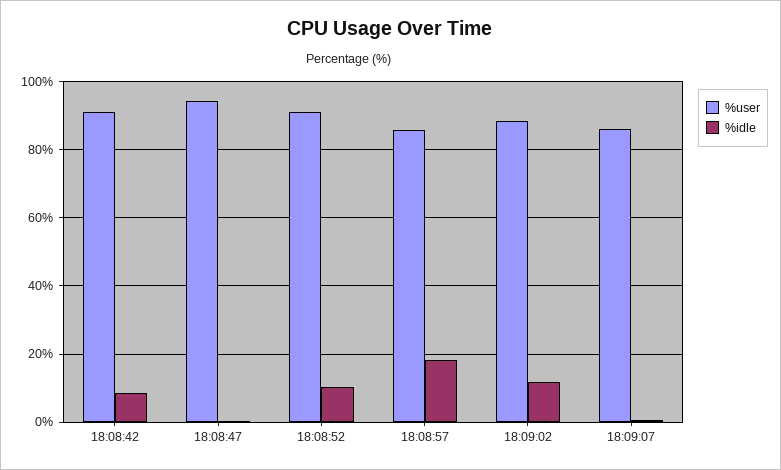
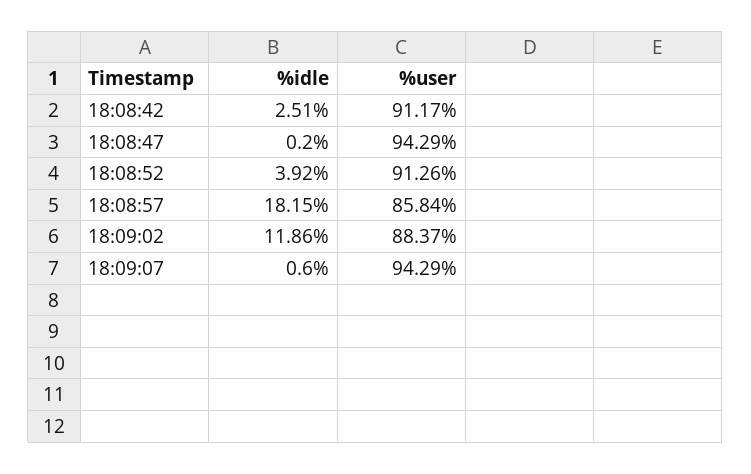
  {
    "%user": {
      "18:08:42": 91.17,
      "18:08:47": 94.29,
      "18:08:52": 91.26,
      "18:08:57": 85.84,
      "18:09:02": 88.37,
-     "18:09:07": 86
+     "18:09:07": 94.29
    },
    "%idle": {
-     "18:08:42": 8,
+     "18:08:42": 2.51,
      "18:08:47": 0.2,
-     "18:08:52": 10,
+     "18:08:52": 3.92,
      "18:08:57": 18.15,
      "18:09:02": 11.86,
      "18:09:07": 0.6
    }
  }

